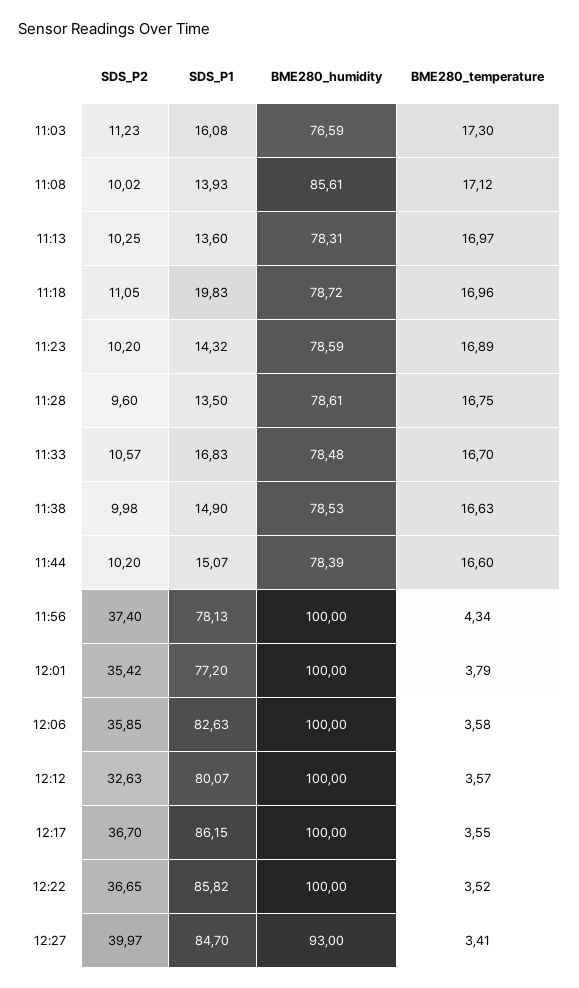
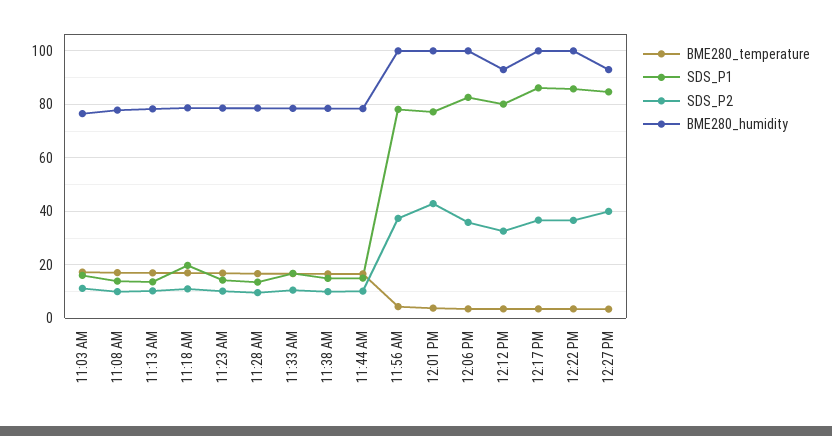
  {
    "SDS_P2": {
      "11:03": 11.23,
      "11:08": 10.02,
      "11:13": 10.25,
      "11:18": 11.05,
      "11:23": 10.2,
      "11:28": 9.6,
      "11:33": 10.57,
      "11:38": 9.98,
      "11:44": 10.2,
      "11:56": 37.4,
-     "12:01": 35.42,
+     "12:01": 42.5,
      "12:06": 35.85,
      "12:12": 32.63,
      "12:17": 36.7,
      "12:22": 36.65,
      "12:27": 39.97
    },
    "SDS_P1": {
      "11:03": 16.08,
      "11:08": 13.93,
      "11:13": 13.6,
      "11:18": 19.83,
      "11:23": 14.32,
      "11:28": 13.5,
      "11:33": 16.83,
      "11:38": 14.9,
      "11:44": 15.07,
      "11:56": 78.13,
      "12:01": 77.2,
      "12:06": 82.63,
      "12:12": 80.07,
      "12:17": 86.15,
      "12:22": 85.82,
      "12:27": 84.7
    },
    "BME280_humidity": {
      "11:03": 76.59,
-     "11:08": 85.61,
+     "11:08": 77.5,
      "11:13": 78.31,
      "11:18": 78.72,
      "11:23": 78.59,
      "11:28": 78.61,
      "11:33": 78.48,
      "11:38": 78.53,
      "11:44": 78.39,
      "11:56": 100,
      "12:01": 100,
      "12:06": 100,
-     "12:12": 100,
+     "12:12": 92.5,
      "12:17": 100,
      "12:22": 100,
      "12:27": 93
    },
    "BME280_temperature": {
      "11:03": 17.3,
      "11:08": 17.12,
      "11:13": 16.97,
      "11:18": 16.96,
      "11:23": 16.89,
      "11:28": 16.75,
      "11:33": 16.7,
      "11:38": 16.63,
      "11:44": 16.6,
      "11:56": 4.34,
      "12:01": 3.79,
      "12:06": 3.58,
      "12:12": 3.57,
      "12:17": 3.55,
      "12:22": 3.52,
      "12:27": 3.41
    }
  }

